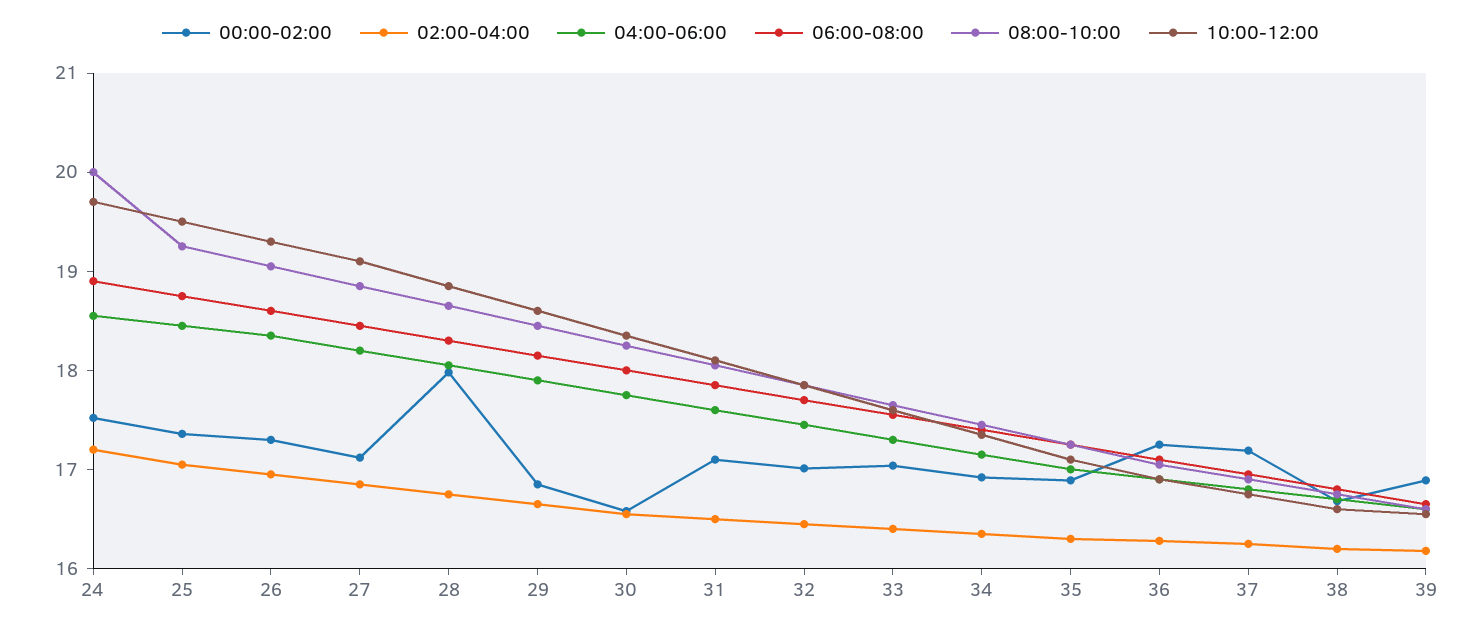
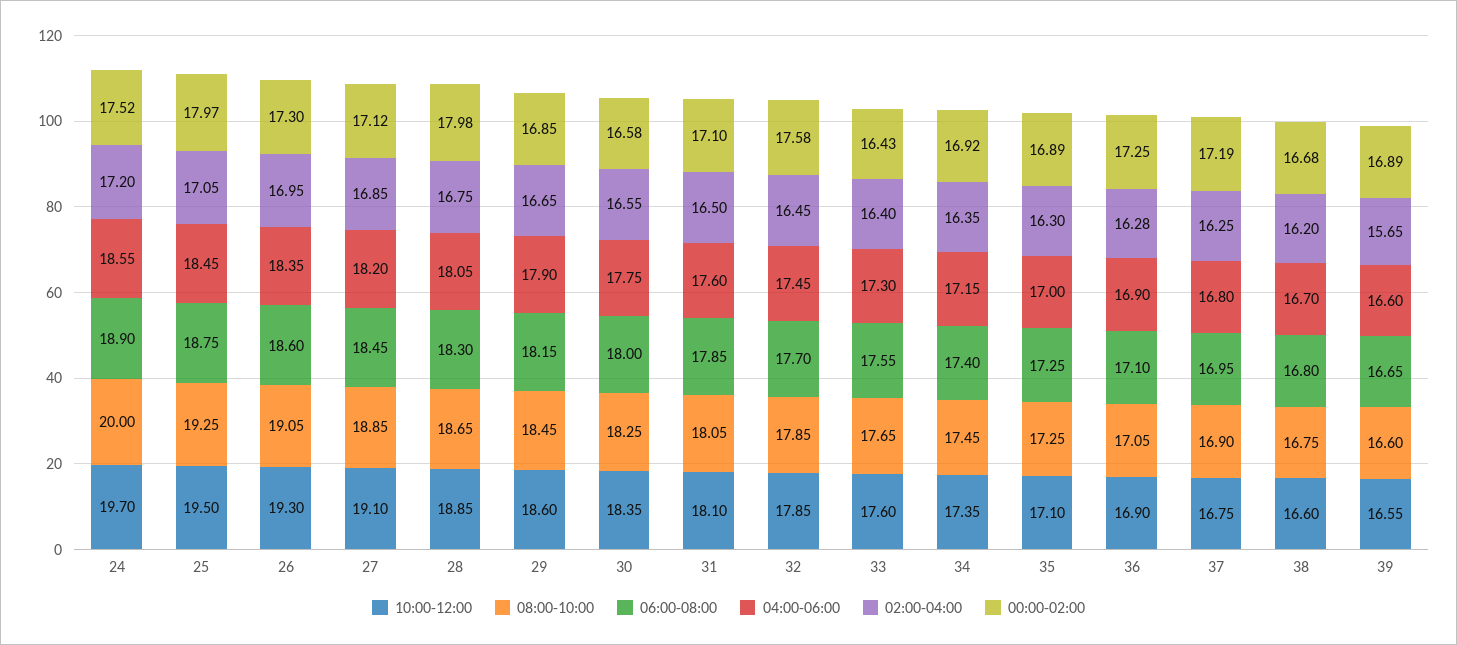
  {
    "00:00-02:00": {
      "24": 17.52,
-     "25": 17.4,
+     "25": 17.97,
      "26": 17.3,
      "27": 17.12,
      "28": 17.98,
      "29": 16.85,
      "30": 16.58,
      "31": 17.1,
-     "32": 17,
+     "32": 17.58,
-     "33": 17,
+     "33": 16.43,
      "34": 16.92,
      "35": 16.89,
      "36": 17.25,
      "37": 17.19,
      "38": 16.68,
      "39": 16.89
    },
    "02:00-04:00": {
      "24": 17.2,
      "25": 17.05,
      "26": 16.95,
      "27": 16.85,
      "28": 16.75,
      "29": 16.65,
      "30": 16.55,
      "31": 16.5,
      "32": 16.45,
      "33": 16.4,
      "34": 16.35,
      "35": 16.3,
      "36": 16.28,
      "37": 16.25,
      "38": 16.2,
-     "39": 16.2
+     "39": 15.65
    },
    "04:00-06:00": {
      "24": 18.55,
      "25": 18.45,
      "26": 18.35,
      "27": 18.2,
      "28": 18.05,
      "29": 17.9,
      "30": 17.75,
      "31": 17.6,
      "32": 17.45,
      "33": 17.3,
      "34": 17.15,
      "35": 17,
      "36": 16.9,
      "37": 16.8,
      "38": 16.7,
      "39": 16.6
    },
    "06:00-08:00": {
      "24": 18.9,
      "25": 18.75,
      "26": 18.6,
      "27": 18.45,
      "28": 18.3,
      "29": 18.15,
      "30": 18,
      "31": 17.85,
      "32": 17.7,
      "33": 17.55,
      "34": 17.4,
      "35": 17.25,
      "36": 17.1,
      "37": 16.95,
      "38": 16.8,
      "39": 16.65
    },
    "08:00-10:00": {
      "24": 20,
      "25": 19.25,
      "26": 19.05,
      "27": 18.85,
      "28": 18.65,
      "29": 18.45,
      "30": 18.25,
      "31": 18.05,
      "32": 17.85,
      "33": 17.65,
      "34": 17.45,
      "35": 17.25,
      "36": 17.05,
      "37": 16.9,
      "38": 16.75,
      "39": 16.6
    },
    "10:00-12:00": {
      "24": 19.7,
      "25": 19.5,
      "26": 19.3,
      "27": 19.1,
      "28": 18.85,
      "29": 18.6,
      "30": 18.35,
      "31": 18.1,
      "32": 17.85,
      "33": 17.6,
      "34": 17.35,
      "35": 17.1,
      "36": 16.9,
      "37": 16.75,
      "38": 16.6,
      "39": 16.55
    }
  }

